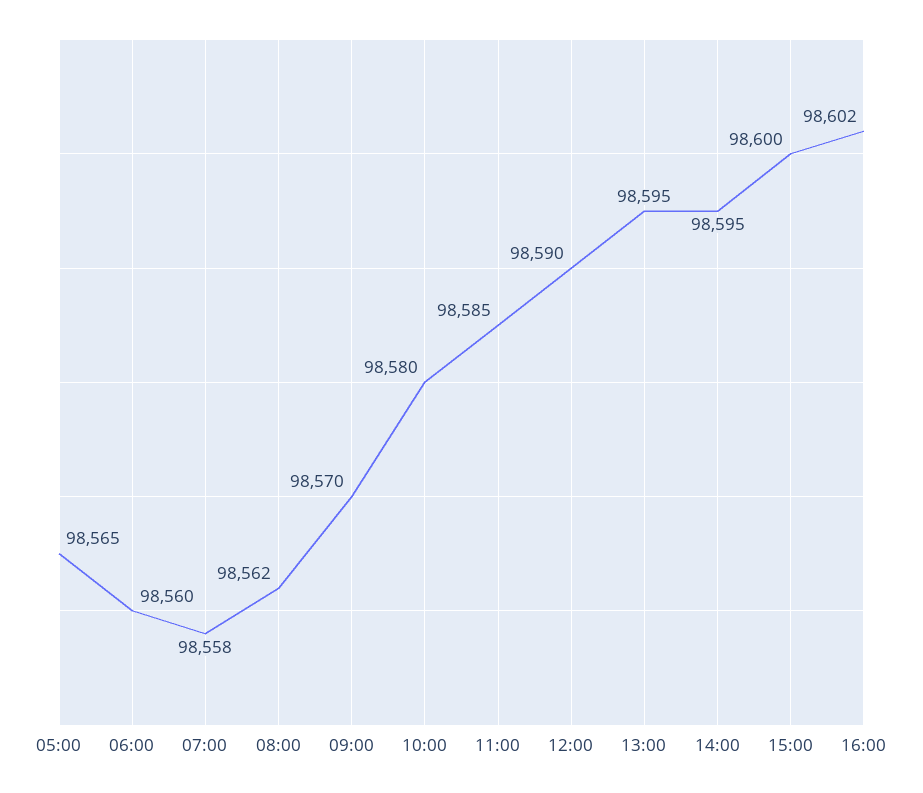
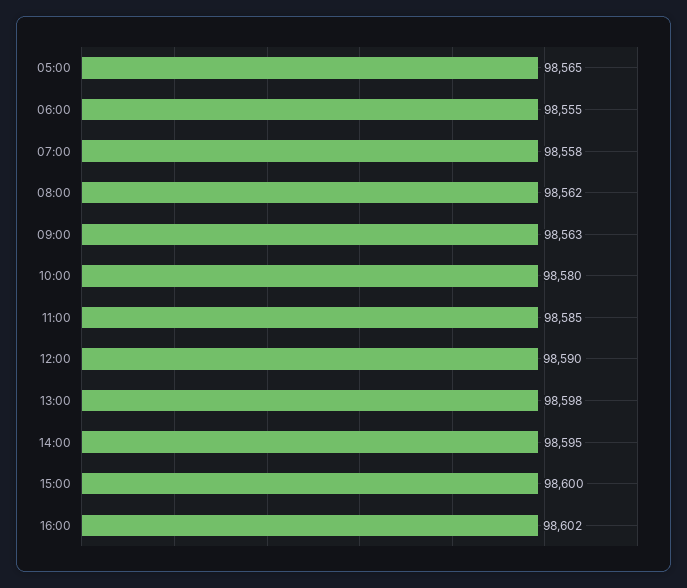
  {
    "05:00": 98565,
-   "06:00": 98560,
+   "06:00": 98555,
    "07:00": 98558,
    "08:00": 98562,
-   "09:00": 98570,
+   "09:00": 98563,
    "10:00": 98580,
    "11:00": 98585,
    "12:00": 98590,
-   "13:00": 98595,
+   "13:00": 98598,
    "14:00": 98595,
    "15:00": 98600,
    "16:00": 98602
  }

